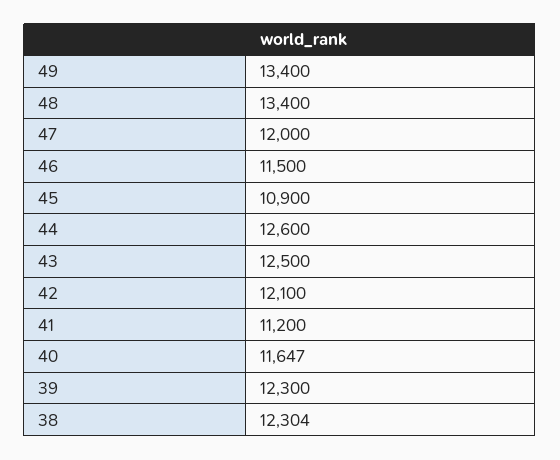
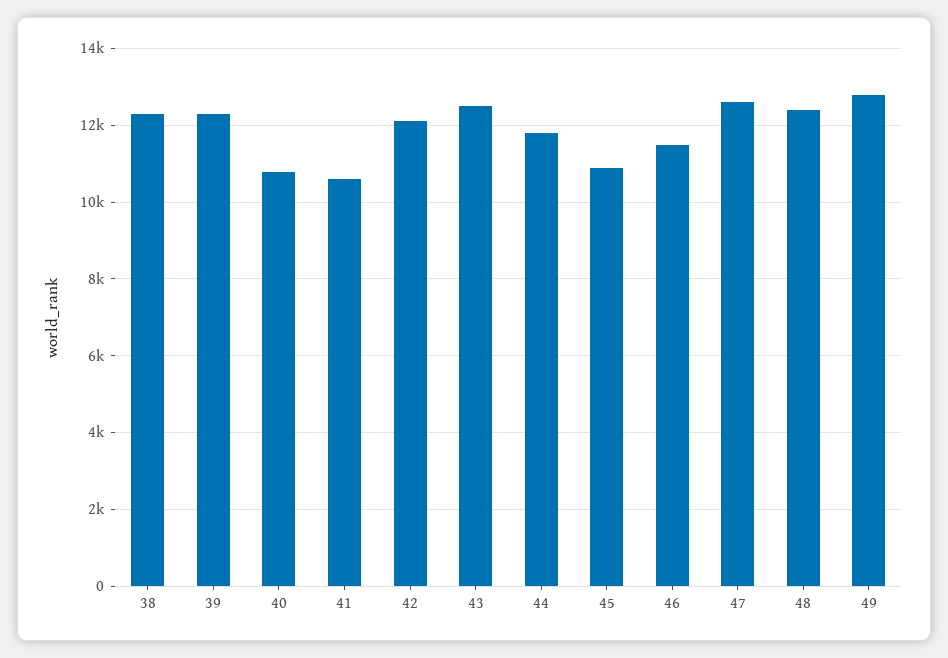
  {
-   "49": 13400,
+   "49": 12800,
-   "48": 13400,
+   "48": 12400,
-   "47": 12000,
+   "47": 12600,
    "46": 11500,
    "45": 10900,
-   "44": 12600,
+   "44": 11800,
    "43": 12500,
    "42": 12100,
-   "41": 11200,
+   "41": 10600,
-   "40": 11647,
+   "40": 10800,
    "39": 12300,
    "38": 12304
  }

